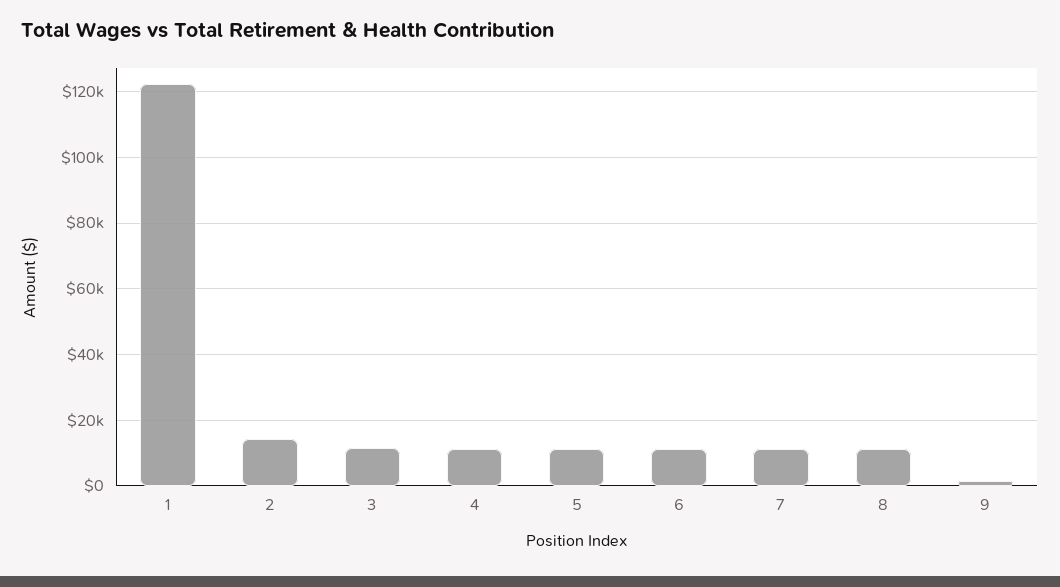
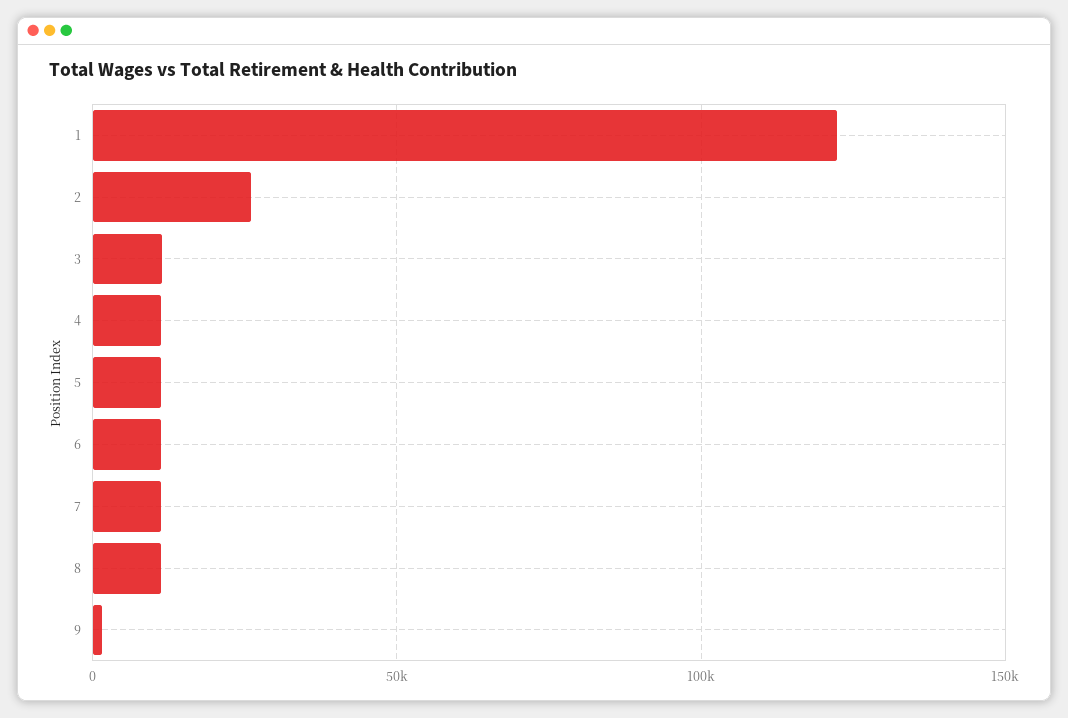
  {
    "1": 122000,
-   "2": 14000,
+   "2": 25000,
    "3": 12000,
    "4": 12000,
    "5": 12000,
    "6": 12000,
    "7": 12000,
    "8": 12000,
    "9": 2000
  }

